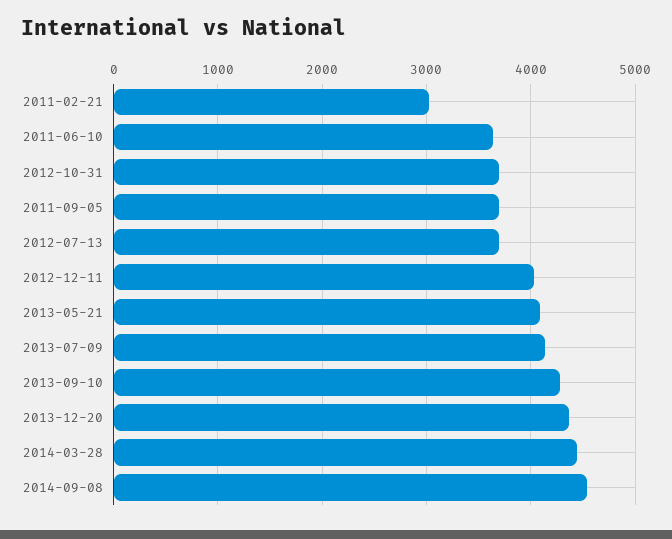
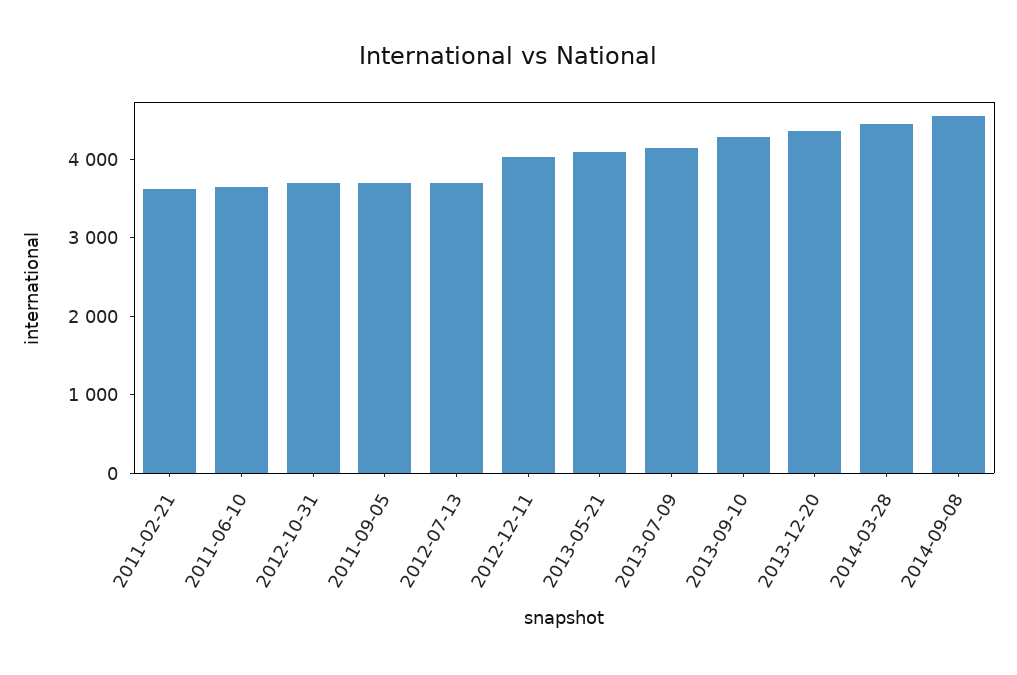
  {
-   "2011-02-21": 3000,
+   "2011-02-21": 3600,
    "2011-06-10": 3600,
    "2012-10-31": 3700,
    "2011-09-05": 3700,
    "2012-07-13": 3700,
    "2012-12-11": 4000,
    "2013-05-21": 4100,
    "2013-07-09": 4100,
    "2013-09-10": 4300,
    "2013-12-20": 4400,
    "2014-03-28": 4400,
    "2014-09-08": 4500
  }

